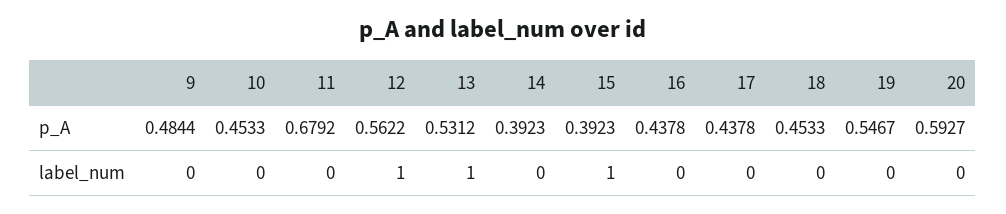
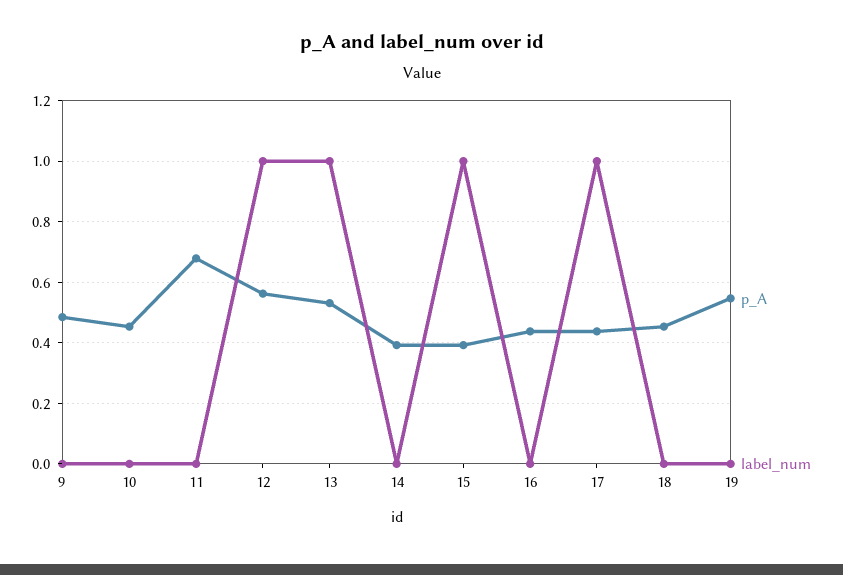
  {
    "p_A": {
      "9": 0.4844,
      "10": 0.4533,
      "11": 0.6792,
      "12": 0.5622,
      "13": 0.5312,
      "14": 0.3923,
      "15": 0.3923,
      "16": 0.4378,
      "17": 0.4378,
      "18": 0.4533,
-     "19": 0.5467,
+     "19": 0.5467
-     "20": 0.5927
    },
    "label_num": {
      "9": 0,
      "10": 0,
      "11": 0,
      "12": 1,
      "13": 1,
      "14": 0,
      "15": 1,
      "16": 0,
-     "17": 0,
+     "17": 1,
      "18": 0,
-     "19": 0,
+     "19": 0
-     "20": 0
    }
  }

